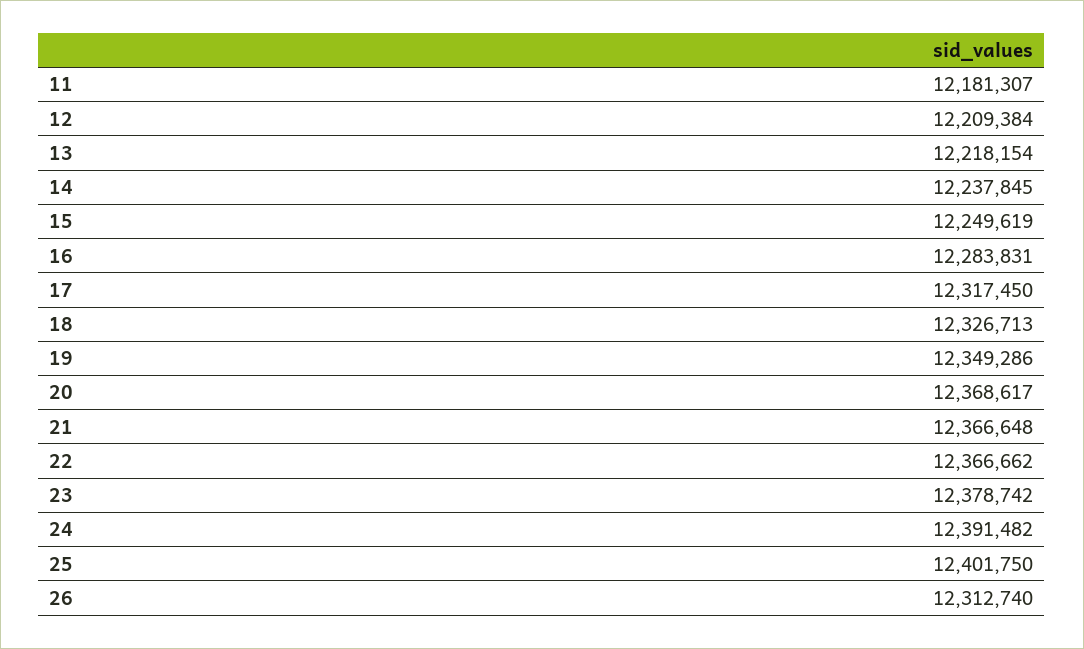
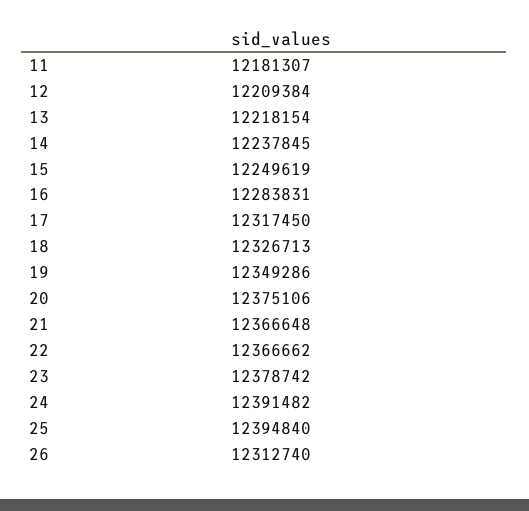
  {
    "11": 12181307,
    "12": 12209384,
    "13": 12218154,
    "14": 12237845,
    "15": 12249619,
    "16": 12283831,
    "17": 12317450,
    "18": 12326713,
    "19": 12349286,
-   "20": 12368617,
+   "20": 12375106,
    "21": 12366648,
    "22": 12366662,
    "23": 12378742,
    "24": 12391482,
-   "25": 12401750,
+   "25": 12394840,
    "26": 12312740
  }

